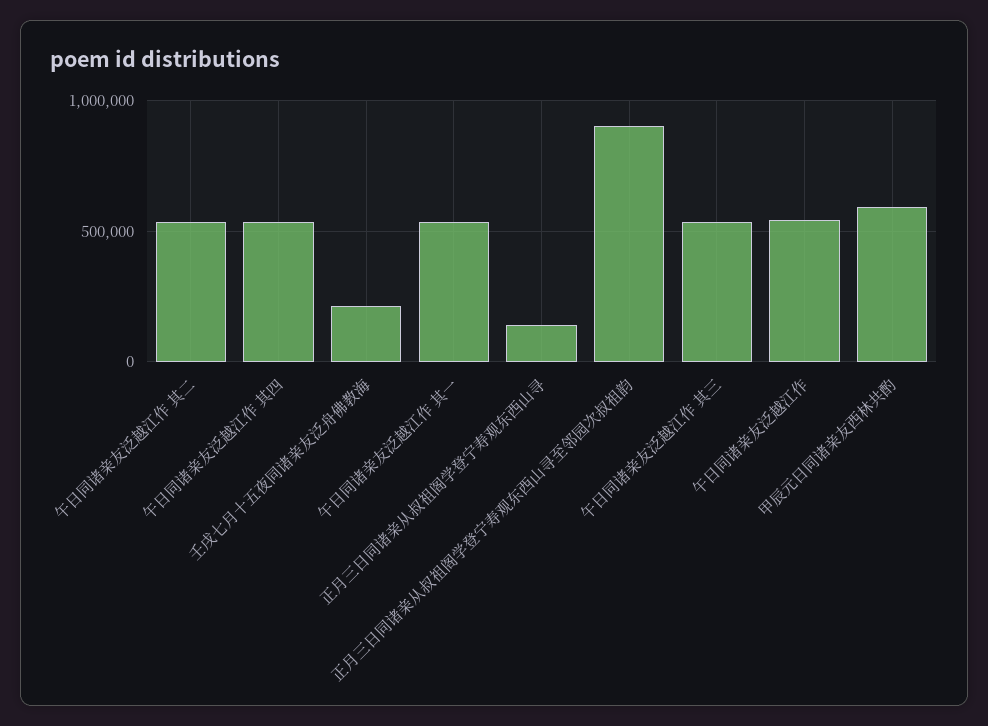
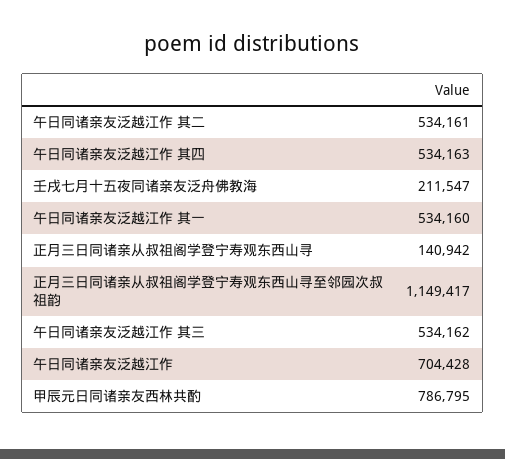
  {
    "午日同诸亲友泛越江作 其二": 534161,
    "午日同诸亲友泛越江作 其四": 534163,
    "壬戌七月十五夜同诸亲友泛舟佛教海": 211547,
    "午日同诸亲友泛越江作 其一": 534160,
    "正月三日同诸亲从叔祖阁学登宁寿观东西山寻": 140942,
-   "正月三日同诸亲从叔祖阁学登宁寿观东西山寻至邻园次叔祖韵": 900000,
+   "正月三日同诸亲从叔祖阁学登宁寿观东西山寻至邻园次叔祖韵": 1149417,
    "午日同诸亲友泛越江作 其三": 534162,
-   "午日同诸亲友泛越江作": 550000,
+   "午日同诸亲友泛越江作": 704428,
-   "甲辰元日同诸亲友西林共酌": 600000
+   "甲辰元日同诸亲友西林共酌": 786795
  }

